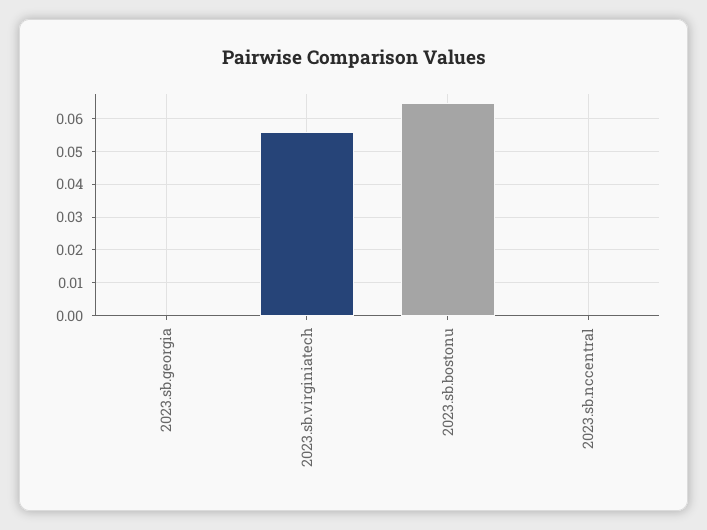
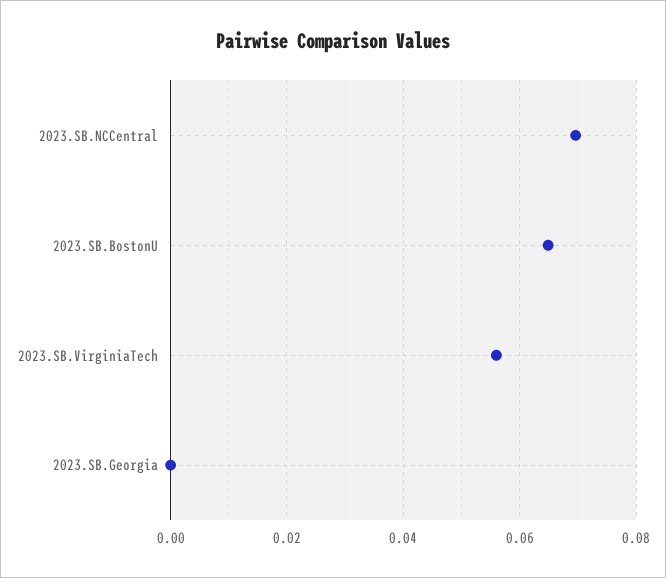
  {
    "2023.sb.georgia": 0,
    "2023.sb.virginiatech": 0.056,
    "2023.sb.bostonu": 0.064,
-   "2023.sb.nccentral": 0
+   "2023.sb.nccentral": 0.07
  }

